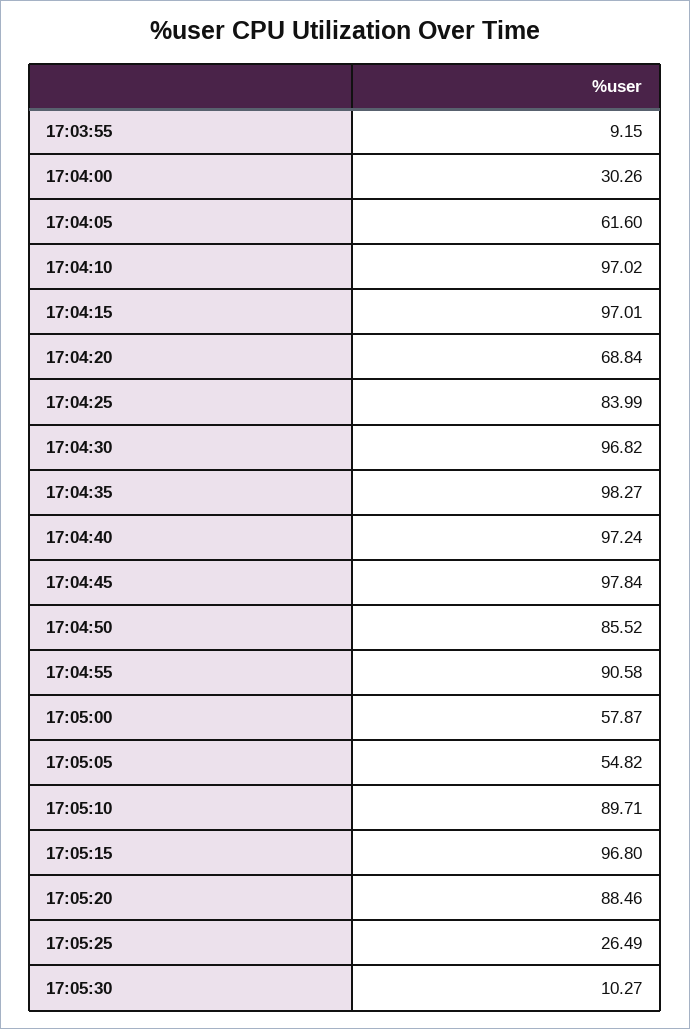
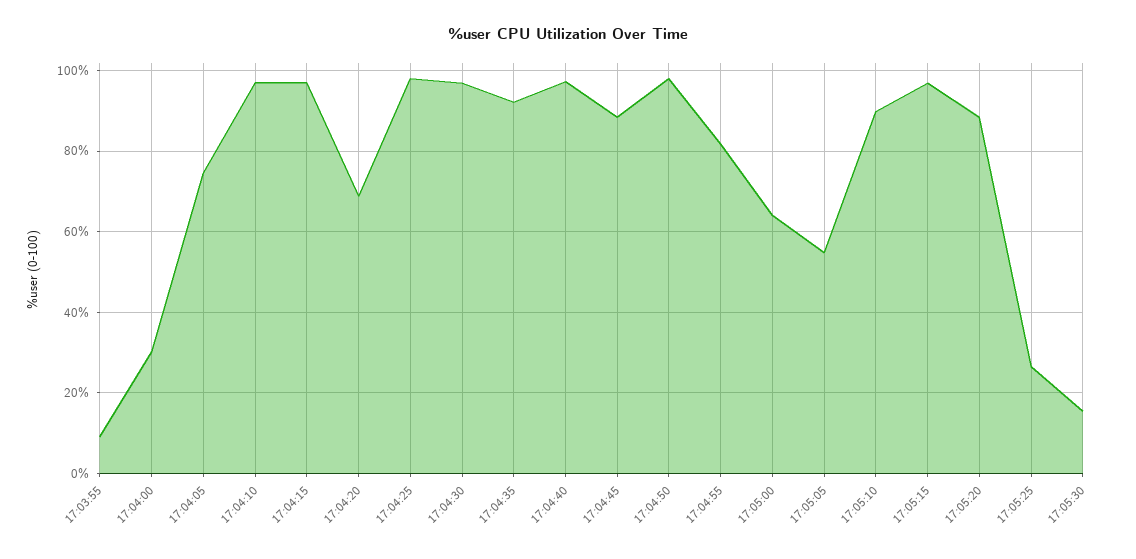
  {
    "17:03:55": 9.15,
    "17:04:00": 30.26,
-   "17:04:05": 61.6,
+   "17:04:05": 74,
    "17:04:10": 97.02,
    "17:04:15": 97.01,
    "17:04:20": 68.84,
-   "17:04:25": 83.99,
+   "17:04:25": 98,
    "17:04:30": 96.82,
-   "17:04:35": 98.27,
+   "17:04:35": 92,
    "17:04:40": 97.24,
-   "17:04:45": 97.84,
+   "17:04:45": 88,
-   "17:04:50": 85.52,
+   "17:04:50": 98,
-   "17:04:55": 90.58,
+   "17:04:55": 82,
-   "17:05:00": 57.87,
+   "17:05:00": 64,
    "17:05:05": 54.82,
    "17:05:10": 89.71,
    "17:05:15": 96.8,
    "17:05:20": 88.46,
    "17:05:25": 26.49,
-   "17:05:30": 10.27
+   "17:05:30": 16
  }

